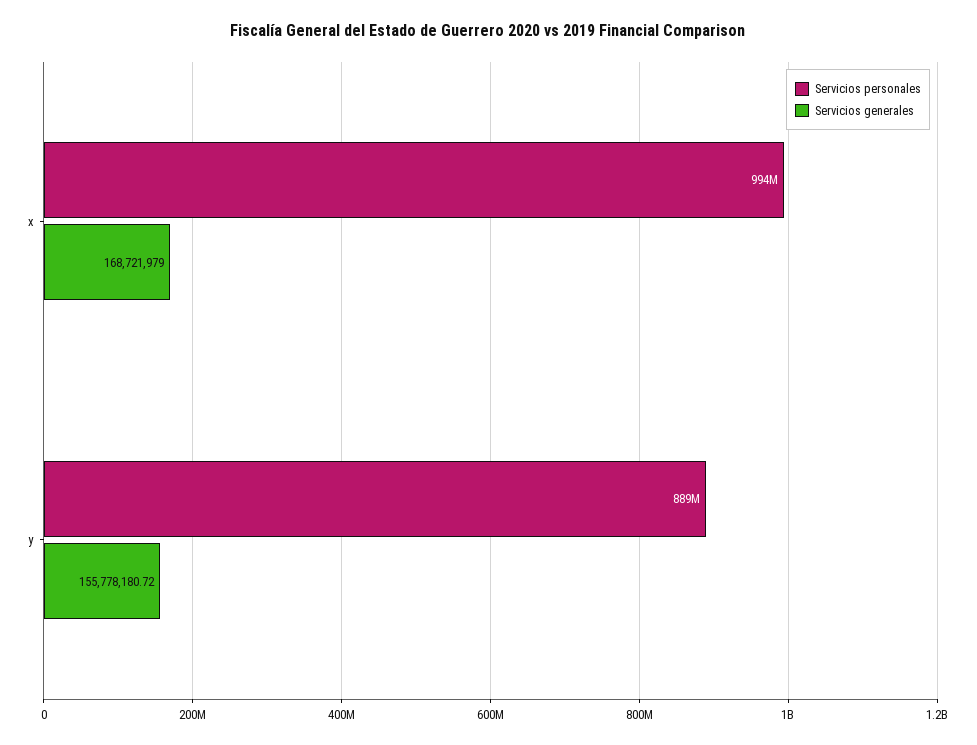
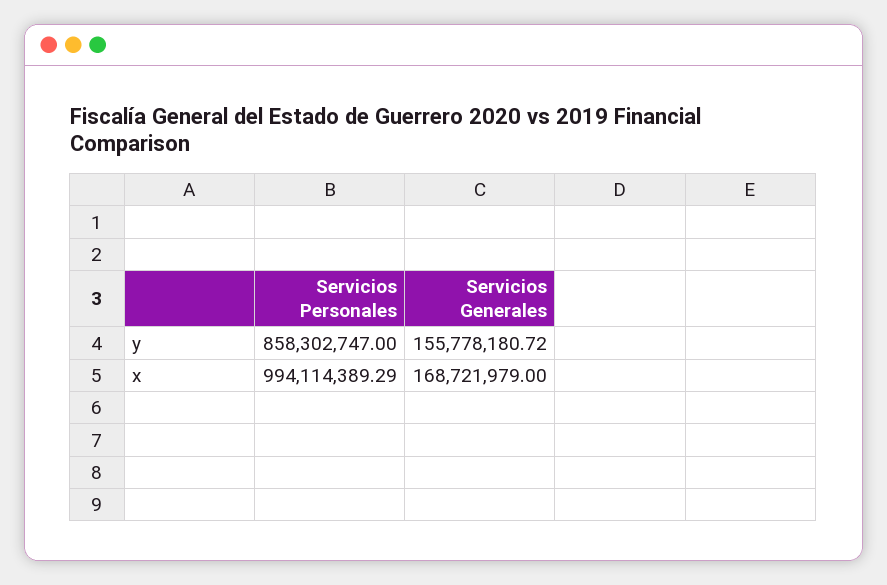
  {
    "Servicios personales": {
      "x": 994114389.29,
-     "y": 889000000
+     "y": 858302747
    },
    "Servicios generales": {
      "x": 168721979,
      "y": 155778180.72
    }
  }

